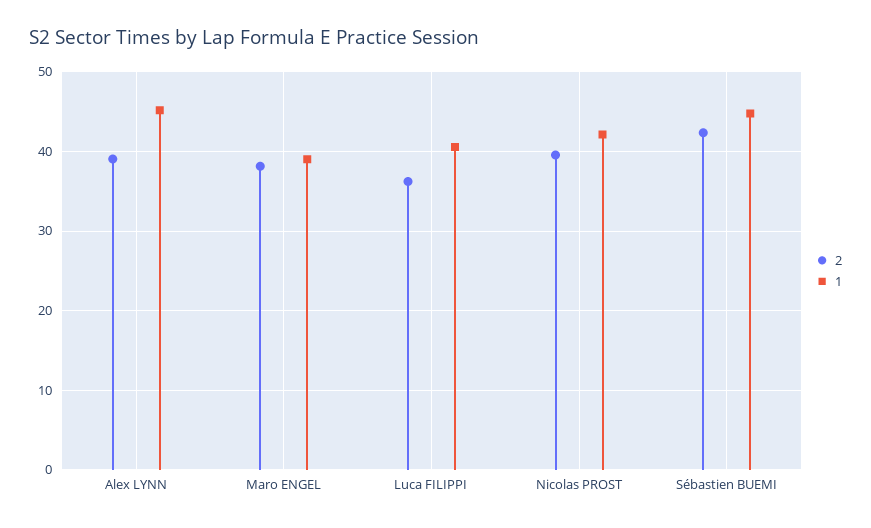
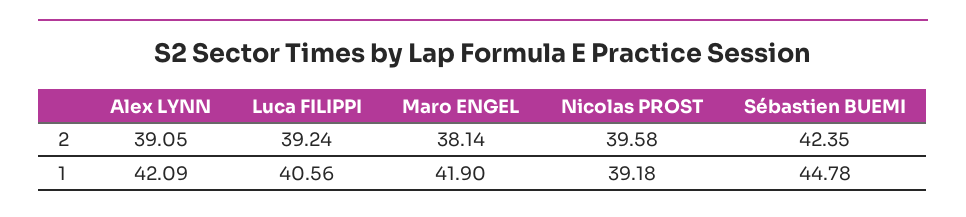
  {
    "2": {
      "Alex LYNN": 39.05,
      "Maro ENGEL": 38.14,
-     "Luca FILIPPI": 36,
+     "Luca FILIPPI": 39.24,
      "Nicolas PROST": 39.58,
      "Sébastien BUEMI": 42.35
    },
    "1": {
-     "Alex LYNN": 45,
+     "Alex LYNN": 42.09,
-     "Maro ENGEL": 39,
+     "Maro ENGEL": 41.9,
      "Luca FILIPPI": 40.56,
-     "Nicolas PROST": 42,
+     "Nicolas PROST": 39.18,
      "Sébastien BUEMI": 44.78
    }
  }

